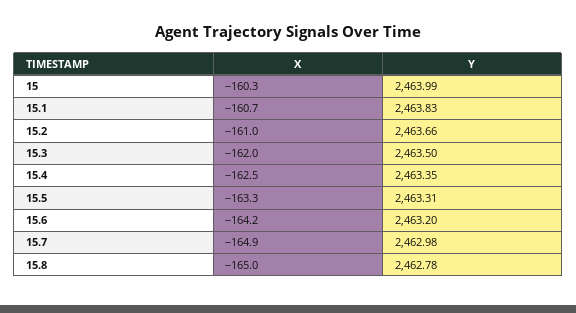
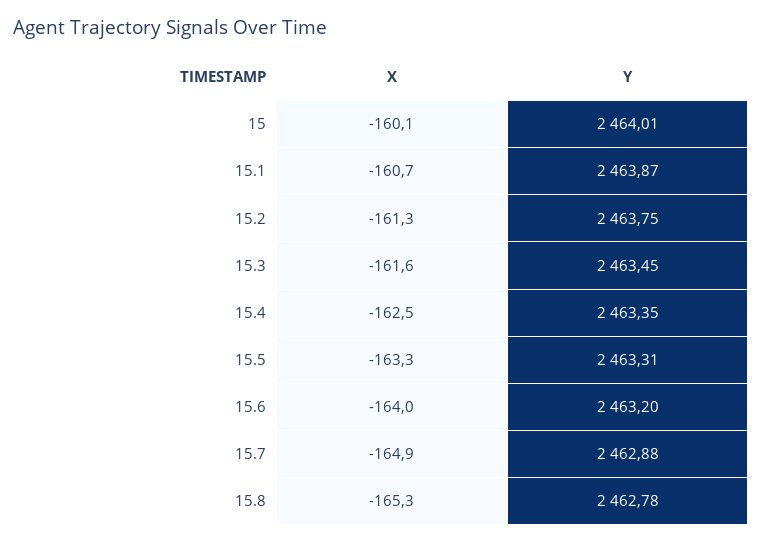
  {
    "X": {
-     "15": -160.3,
+     "15": -160.1,
      "15.1": -160.7,
-     "15.2": -161,
+     "15.2": -161.3,
-     "15.3": -162,
+     "15.3": -161.6,
      "15.4": -162.5,
      "15.5": -163.3,
-     "15.6": -164.2,
+     "15.6": -164,
      "15.7": -164.9,
-     "15.8": -165
+     "15.8": -165.3
    },
    "Y": {
-     "15": 2463.99,
+     "15": 2464.01,
-     "15.1": 2463.83,
+     "15.1": 2463.87,
-     "15.2": 2463.66,
+     "15.2": 2463.75,
-     "15.3": 2463.5,
+     "15.3": 2463.45,
      "15.4": 2463.35,
      "15.5": 2463.31,
      "15.6": 2463.2,
-     "15.7": 2462.98,
+     "15.7": 2462.88,
      "15.8": 2462.78
    }
  }

